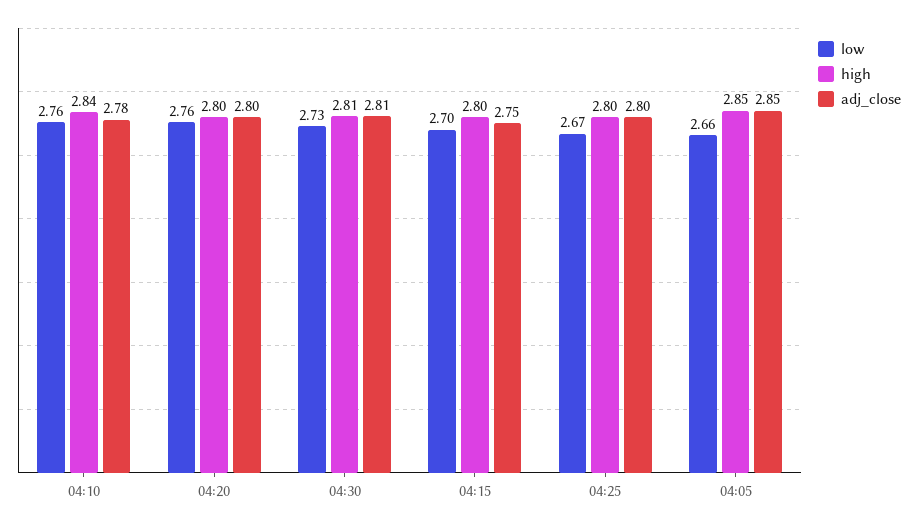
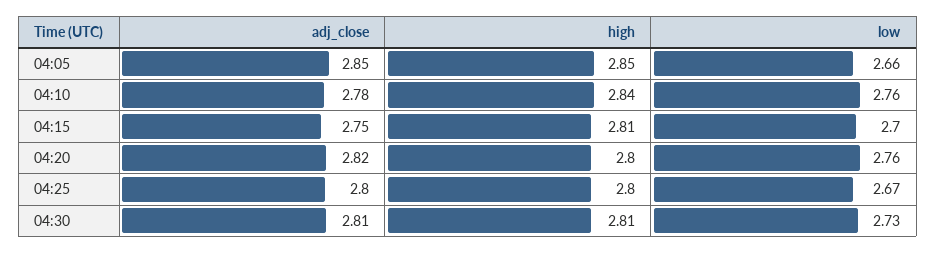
  {
    "low": {
      "04:10": 2.76,
      "04:20": 2.76,
      "04:30": 2.73,
      "04:15": 2.7,
      "04:25": 2.67,
      "04:05": 2.66
    },
    "high": {
      "04:10": 2.84,
      "04:20": 2.8,
      "04:30": 2.81,
-     "04:15": 2.8,
+     "04:15": 2.81,
      "04:25": 2.8,
      "04:05": 2.85
    },
    "adj_close": {
      "04:10": 2.78,
-     "04:20": 2.8,
+     "04:20": 2.82,
      "04:30": 2.81,
      "04:15": 2.75,
      "04:25": 2.8,
      "04:05": 2.85
    }
  }

